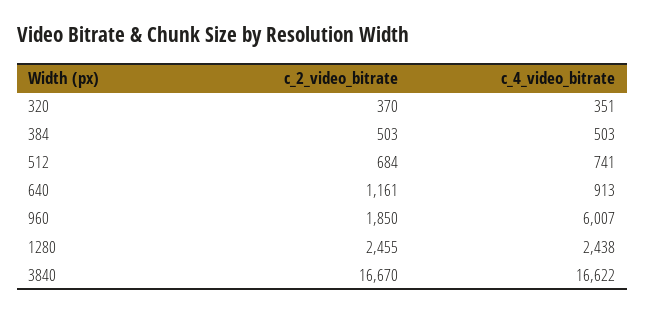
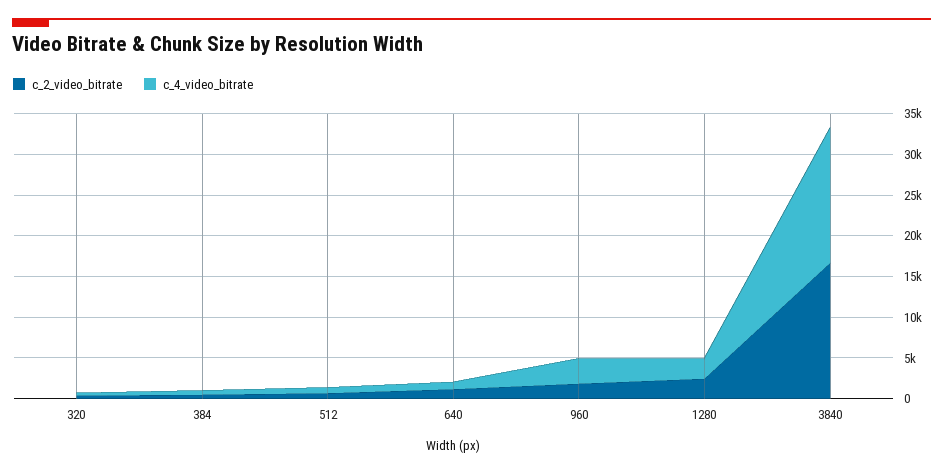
  {
    "c_2_video_bitrate": {
      "320": 370,
      "384": 503,
      "512": 684,
      "640": 1161,
      "960": 1850,
      "1280": 2455,
      "3840": 16670
    },
    "c_4_video_bitrate": {
      "320": 351,
      "384": 503,
      "512": 741,
      "640": 913,
-     "960": 6007,
+     "960": 3000,
      "1280": 2438,
      "3840": 16622
    }
  }

